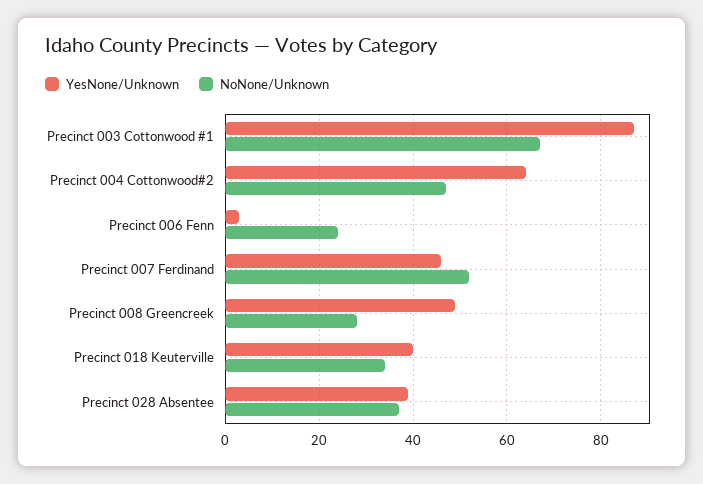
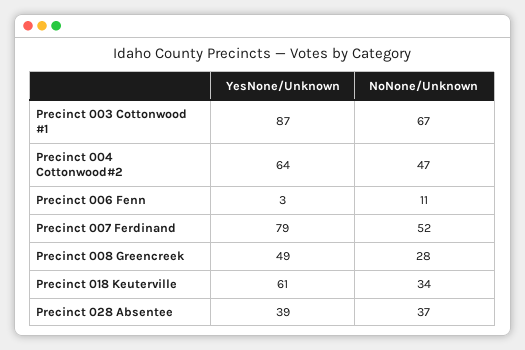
  {
    "YesNone/Unknown": {
      "Precinct 003 Cottonwood #1": 87,
      "Precinct 004 Cottonwood#2": 64,
      "Precinct 006 Fenn": 3,
-     "Precinct 007 Ferdinand": 45,
+     "Precinct 007 Ferdinand": 79,
      "Precinct 008 Greencreek": 49,
-     "Precinct 018 Keuterville": 40,
+     "Precinct 018 Keuterville": 61,
      "Precinct 028 Absentee": 39
    },
    "NoNone/Unknown": {
      "Precinct 003 Cottonwood #1": 67,
      "Precinct 004 Cottonwood#2": 47,
-     "Precinct 006 Fenn": 25,
+     "Precinct 006 Fenn": 11,
      "Precinct 007 Ferdinand": 52,
      "Precinct 008 Greencreek": 28,
      "Precinct 018 Keuterville": 34,
      "Precinct 028 Absentee": 37
    }
  }

